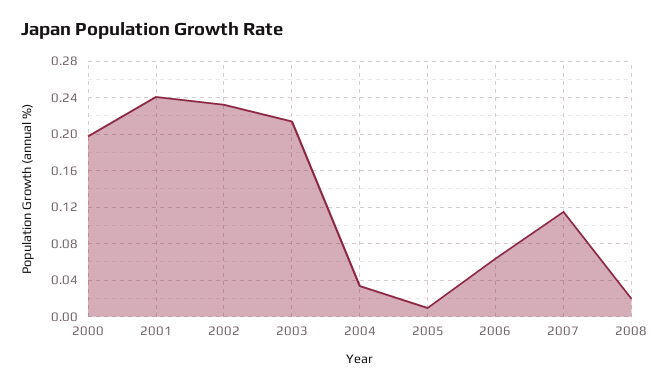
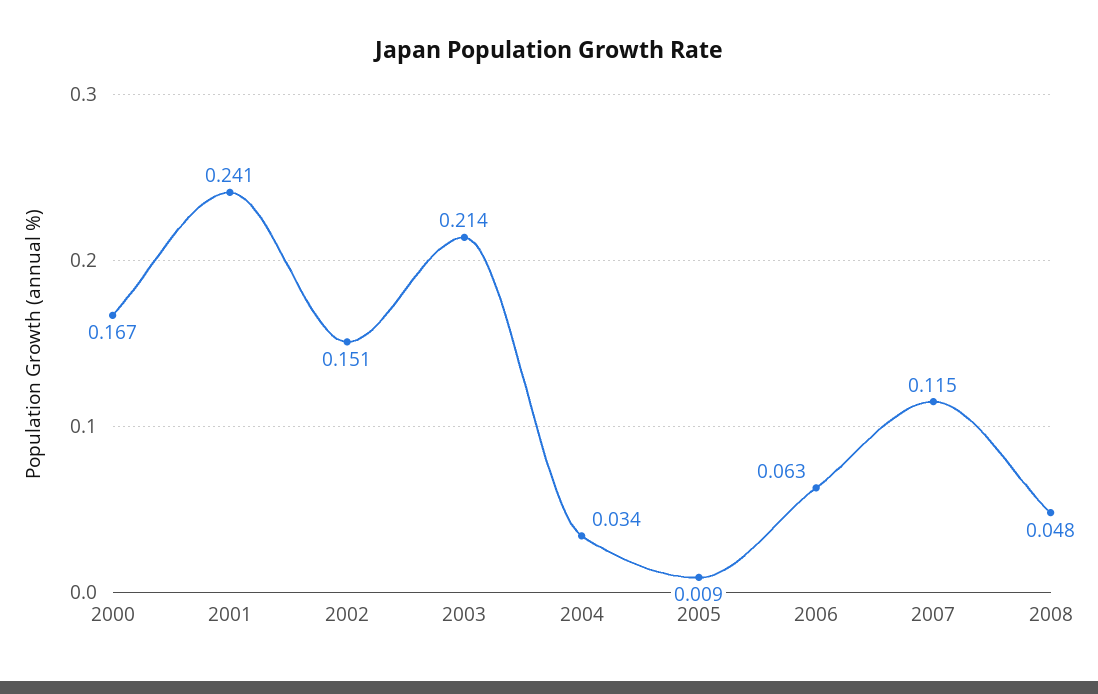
  {
-   "2000": 0.2,
+   "2000": 0.167,
    "2001": 0.241,
-   "2002": 0.23,
+   "2002": 0.151,
    "2003": 0.214,
    "2004": 0.034,
    "2005": 0.009,
    "2006": 0.063,
    "2007": 0.115,
-   "2008": 0.02
+   "2008": 0.048
  }

